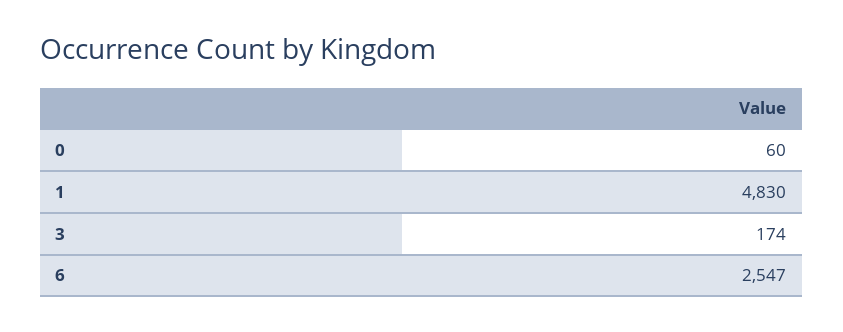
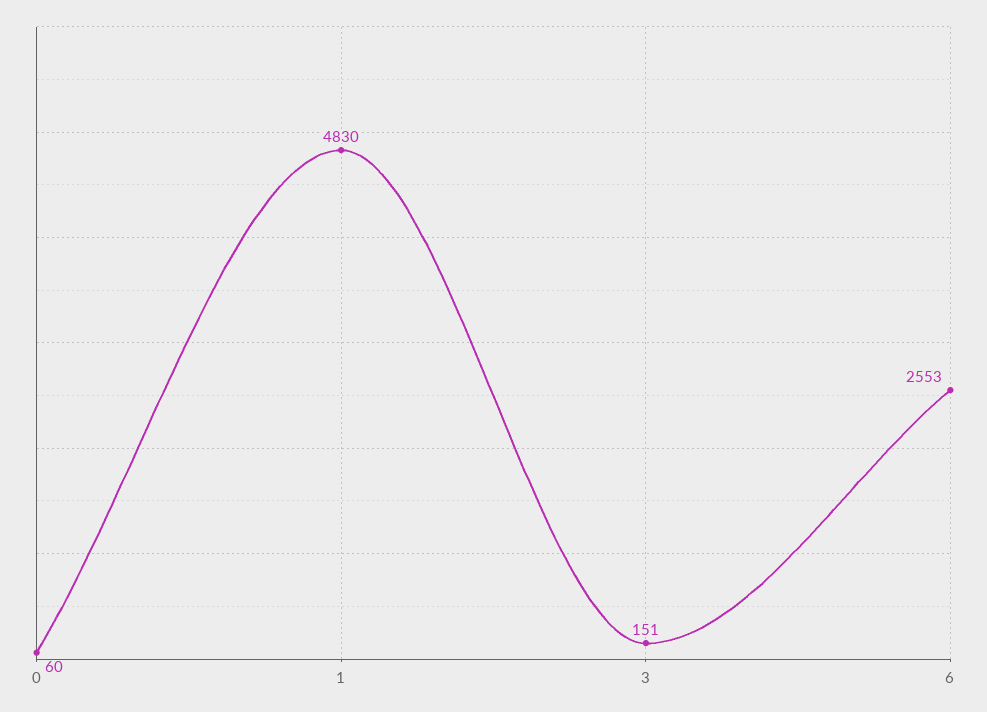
  {
    "0": 60,
    "1": 4830,
-   "3": 174,
+   "3": 151,
-   "6": 2547
+   "6": 2553
  }

